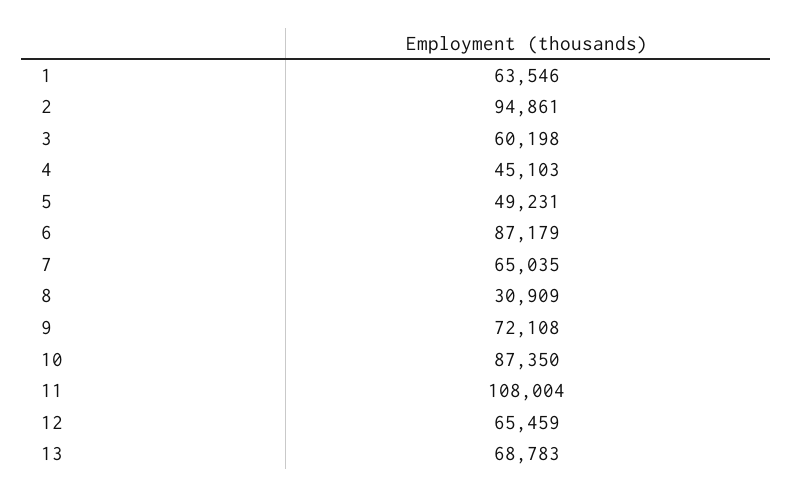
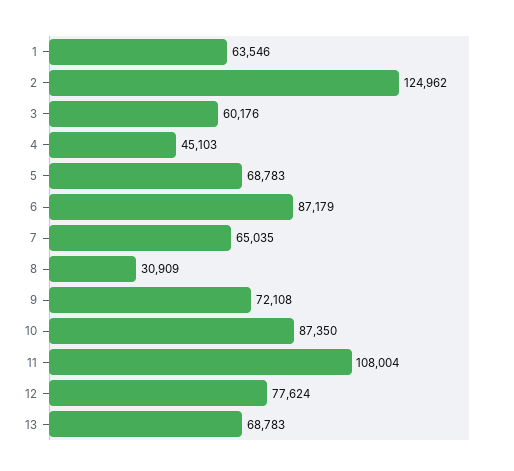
  {
    "1": 63546,
-   "2": 94861,
+   "2": 124962,
-   "3": 60198,
+   "3": 60176,
    "4": 45103,
-   "5": 49231,
+   "5": 68783,
    "6": 87179,
    "7": 65035,
    "8": 30909,
    "9": 72108,
    "10": 87350,
    "11": 108004,
-   "12": 65459,
+   "12": 77624,
    "13": 68783
  }

